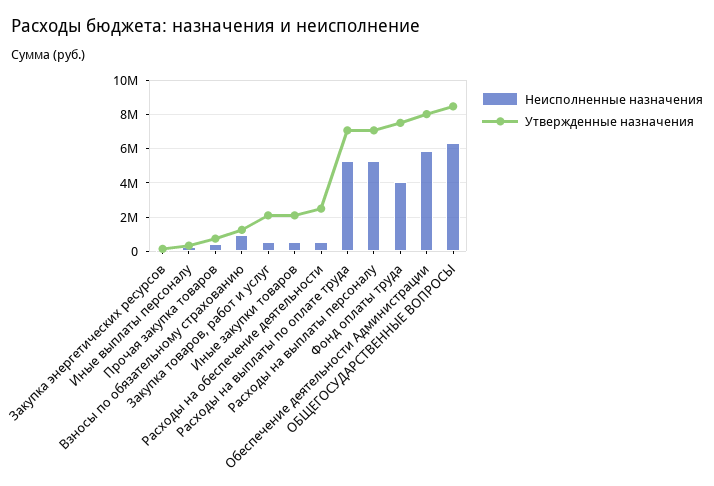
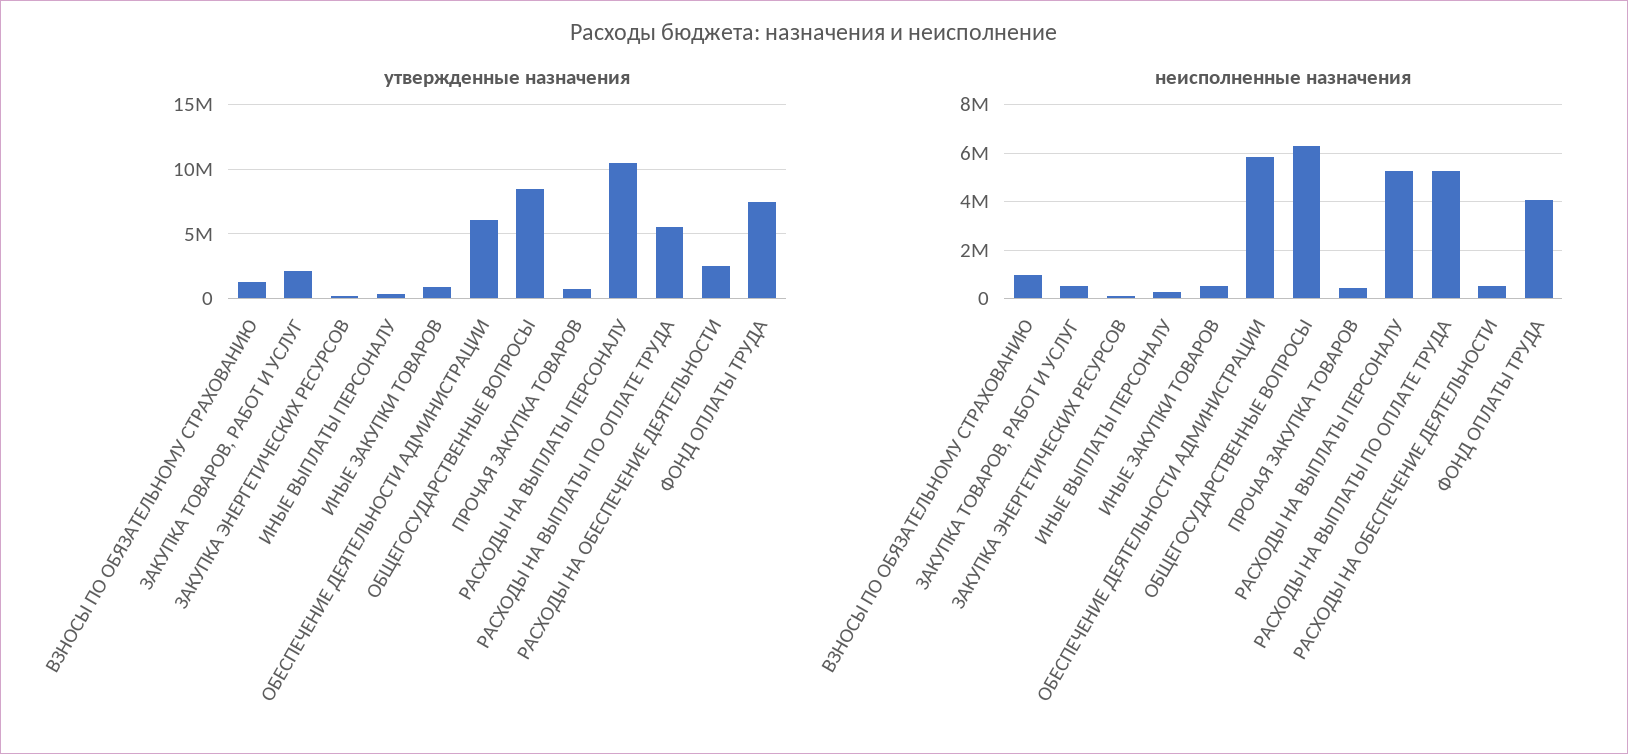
  {
    "Неисполненные назначения": {
      "Закупка энергетических ресурсов": 0,
      "Иные выплаты персоналу": 250000,
      "Прочая закупка товаров": 500000,
      "Взносы по обязательному страхованию": 1000000,
      "Закупка товаров, работ и услуг": 500000,
      "Иные закупки товаров": 500000,
      "Расходы на обеспечение деятельности": 500000,
      "Расходы на выплаты по оплате труда": 5250000,
      "Расходы на выплаты персоналу": 5250000,
      "Фонд оплаты труда": 4000000,
      "Обеспечение деятельности Администрации": 5750000,
      "ОБЩЕГОСУДАРСТВЕННЫЕ ВОПРОСЫ": 6250000
    },
    "Утвержденные назначения": {
      "Закупка энергетических ресурсов": 0,
      "Иные выплаты персоналу": 500000,
      "Прочая закупка товаров": 500000,
      "Взносы по обязательному страхованию": 1500000,
      "Закупка товаров, работ и услуг": 2000000,
-     "Иные закупки товаров": 2000000,
+     "Иные закупки товаров": 1000000,
      "Расходы на обеспечение деятельности": 2500000,
-     "Расходы на выплаты по оплате труда": 7000000,
+     "Расходы на выплаты по оплате труда": 5500000,
-     "Расходы на выплаты персоналу": 7000000,
+     "Расходы на выплаты персоналу": 10500000,
      "Фонд оплаты труда": 7500000,
-     "Обеспечение деятельности Администрации": 8000000,
+     "Обеспечение деятельности Администрации": 6000000,
      "ОБЩЕГОСУДАРСТВЕННЫЕ ВОПРОСЫ": 8500000
    }
  }

